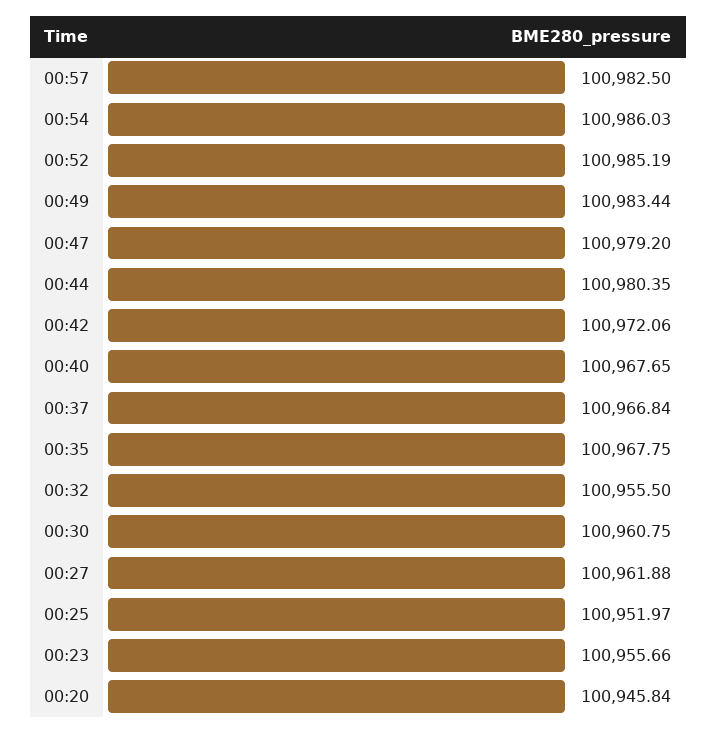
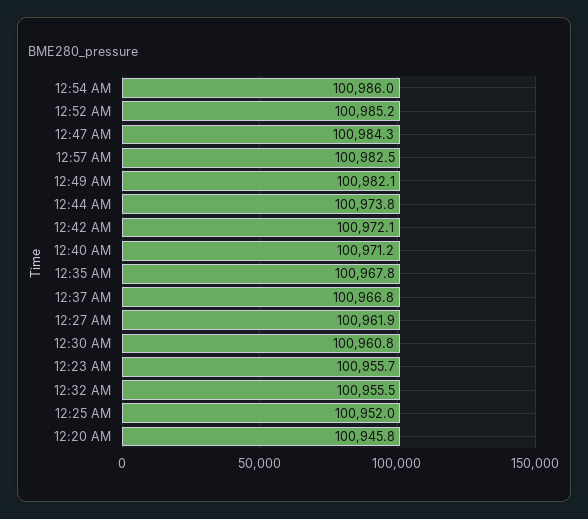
  {
    "00:57": 100982.5,
    "00:54": 100986.03,
    "00:52": 100985.19,
-   "00:49": 100983.44,
+   "00:49": 100982.1,
-   "00:47": 100979.2,
+   "00:47": 100984.3,
-   "00:44": 100980.35,
+   "00:44": 100973.8,
    "00:42": 100972.06,
-   "00:40": 100967.65,
+   "00:40": 100971.2,
    "00:37": 100966.84,
    "00:35": 100967.75,
    "00:32": 100955.5,
    "00:30": 100960.75,
    "00:27": 100961.88,
    "00:25": 100951.97,
    "00:23": 100955.66,
    "00:20": 100945.84
  }

